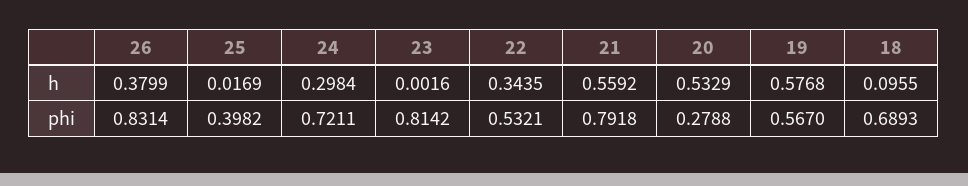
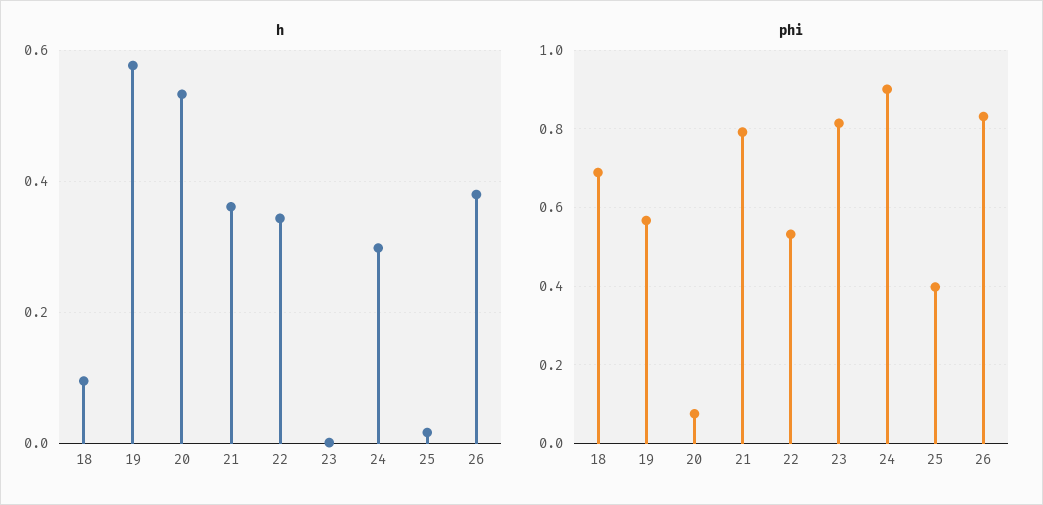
  {
    "h": {
      "26": 0.3799,
      "25": 0.0169,
      "24": 0.2984,
      "23": 0.0016,
      "22": 0.3435,
-     "21": 0.5592,
+     "21": 0.36,
      "20": 0.5329,
      "19": 0.5768,
      "18": 0.0955
    },
    "phi": {
      "26": 0.8314,
      "25": 0.3982,
-     "24": 0.7211,
+     "24": 0.9,
      "23": 0.8142,
      "22": 0.5321,
      "21": 0.7918,
-     "20": 0.2788,
+     "20": 0.08,
      "19": 0.567,
      "18": 0.6893
    }
  }

